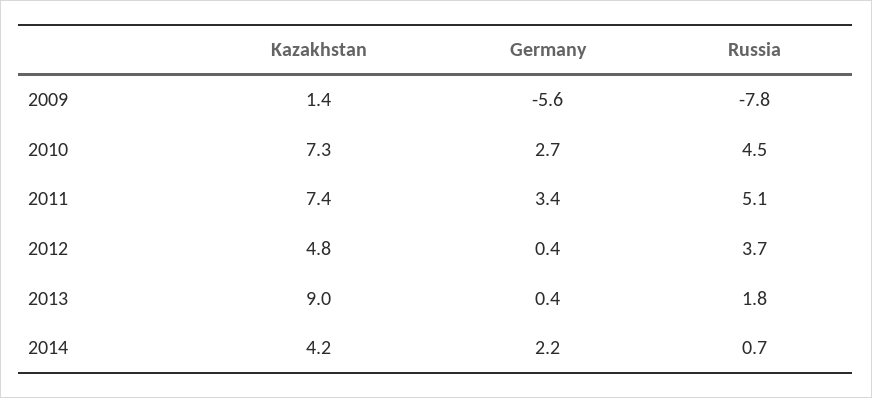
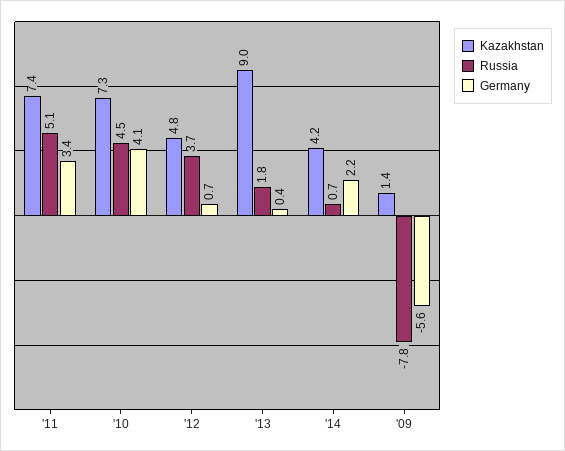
  {
    "Kazakhstan": {
      "2009": 1.4,
      "2010": 7.3,
      "2011": 7.4,
      "2012": 4.8,
      "2013": 9,
      "2014": 4.2
    },
    "Germany": {
      "2009": -5.6,
-     "2010": 2.7,
+     "2010": 4.1,
      "2011": 3.4,
-     "2012": 0.4,
+     "2012": 0.7,
      "2013": 0.4,
      "2014": 2.2
    },
    "Russia": {
      "2009": -7.8,
      "2010": 4.5,
      "2011": 5.1,
      "2012": 3.7,
      "2013": 1.8,
      "2014": 0.7
    }
  }

